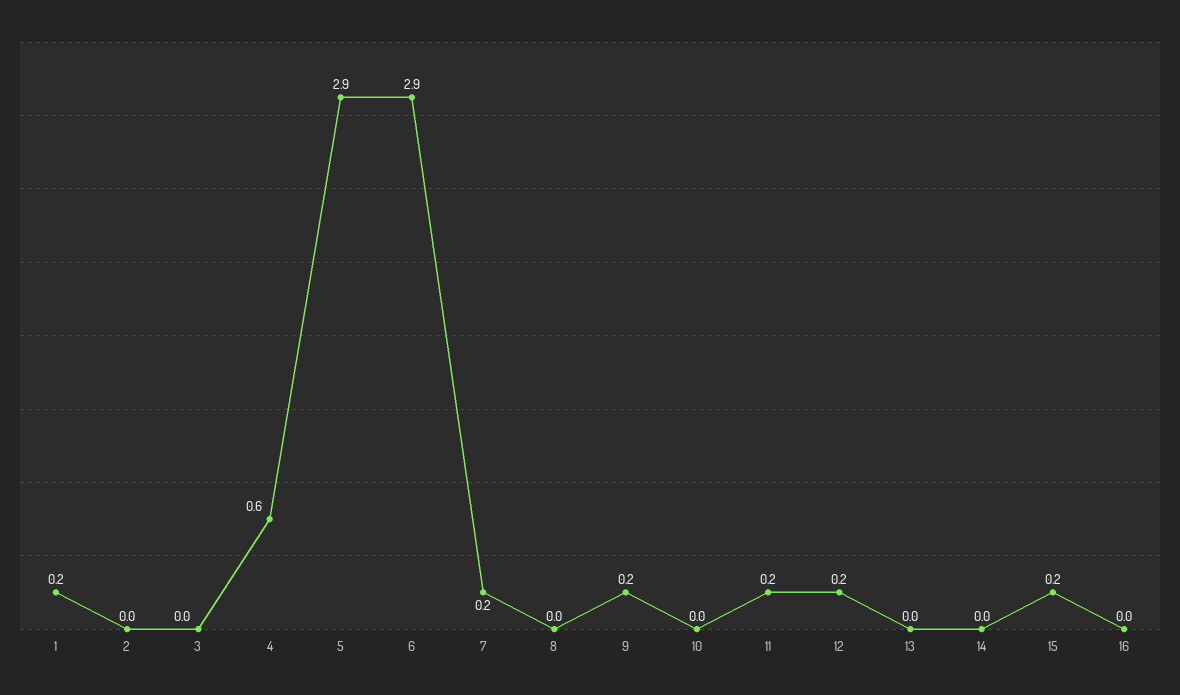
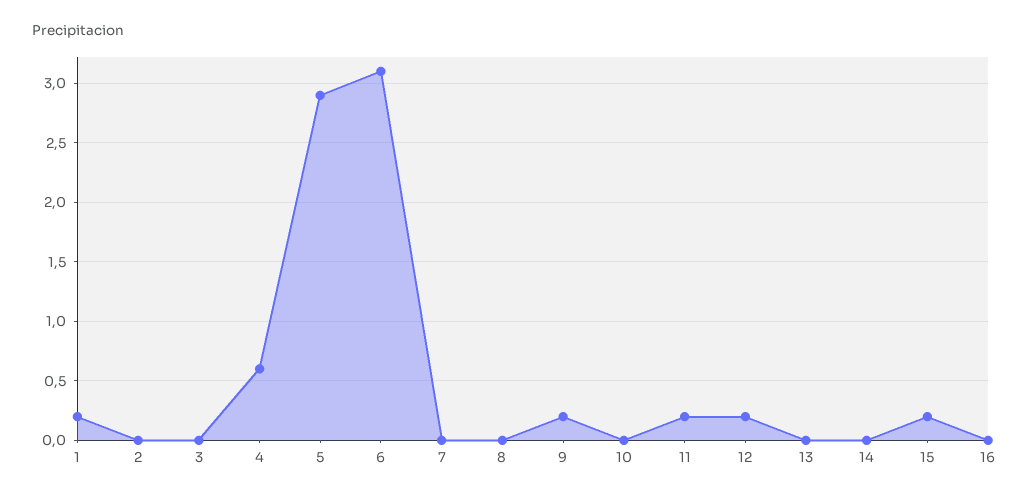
  {
    "1": 0.2,
    "2": 0,
    "3": 0,
    "4": 0.6,
    "5": 2.9,
-   "6": 2.9,
+   "6": 3.1,
-   "7": 0.2,
+   "7": 0,
    "8": 0,
    "9": 0.2,
    "10": 0,
    "11": 0.2,
    "12": 0.2,
    "13": 0,
    "14": 0,
    "15": 0.2,
    "16": 0
  }

